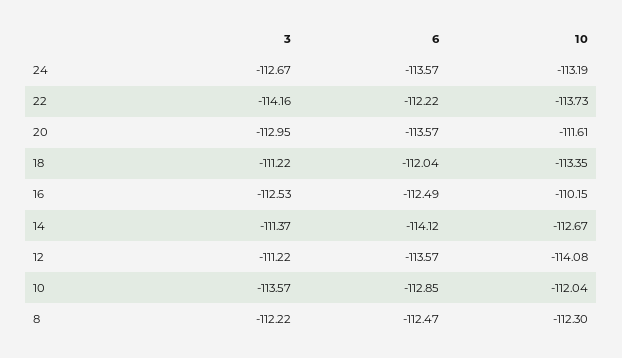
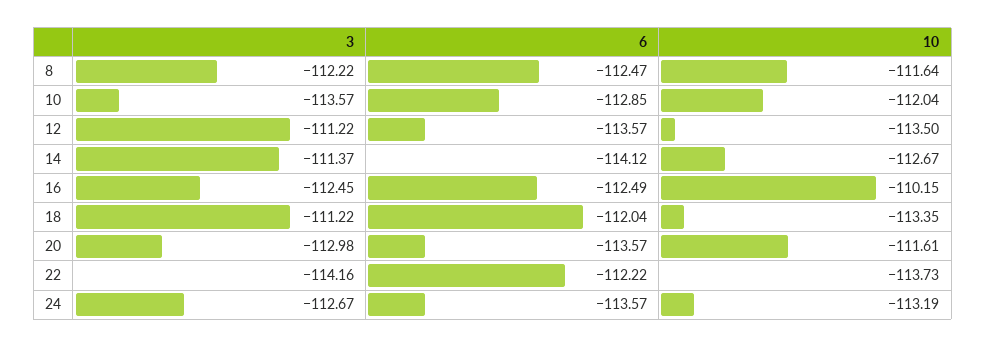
  {
    "3": {
      "24": -112.67,
      "22": -114.16,
-     "20": -112.95,
+     "20": -112.98,
      "18": -111.22,
-     "16": -112.53,
+     "16": -112.45,
      "14": -111.37,
      "12": -111.22,
      "10": -113.57,
      "8": -112.22
    },
    "6": {
      "24": -113.57,
      "22": -112.22,
      "20": -113.57,
      "18": -112.04,
      "16": -112.49,
      "14": -114.12,
      "12": -113.57,
      "10": -112.85,
      "8": -112.47
    },
    "10": {
      "24": -113.19,
      "22": -113.73,
      "20": -111.61,
      "18": -113.35,
      "16": -110.15,
      "14": -112.67,
-     "12": -114.08,
+     "12": -113.5,
      "10": -112.04,
-     "8": -112.3
+     "8": -111.64
    }
  }

